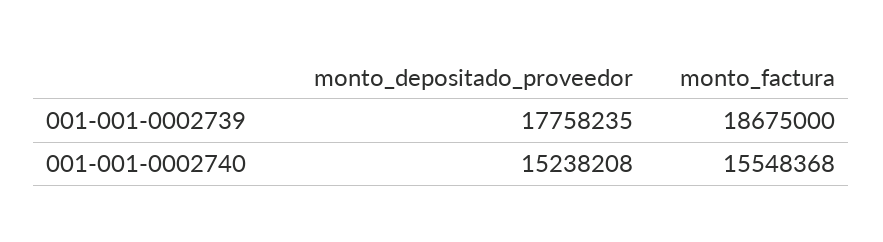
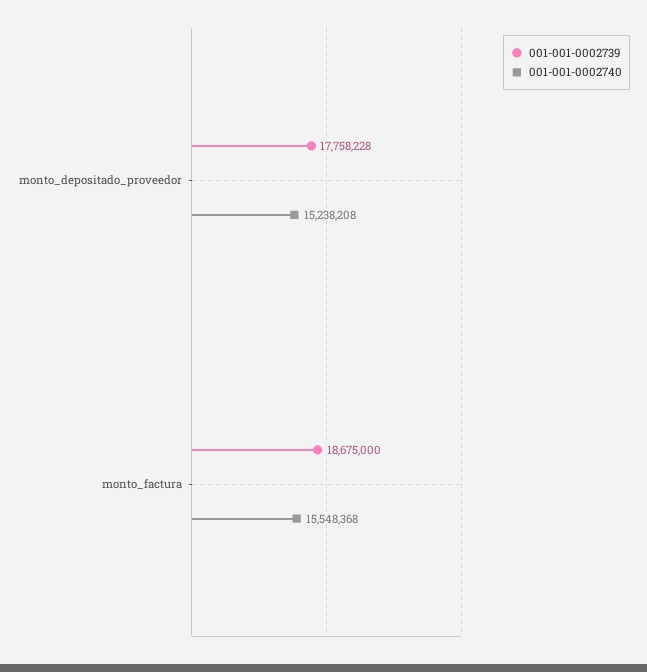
  {
    "001-001-0002739": {
-     "monto_depositado_proveedor": 17758235,
+     "monto_depositado_proveedor": 17758228,
      "monto_factura": 18675000
    },
    "001-001-0002740": {
      "monto_depositado_proveedor": 15238208,
      "monto_factura": 15548368
    }
  }

